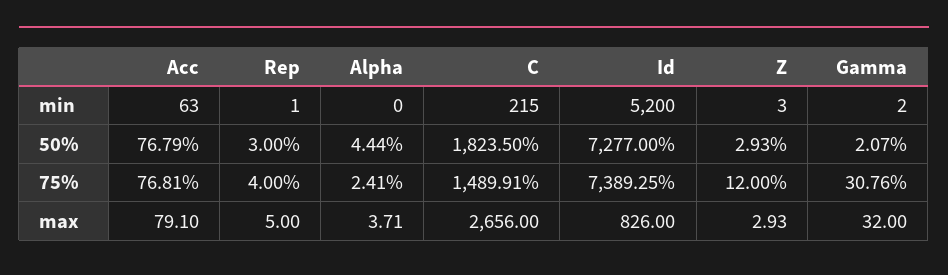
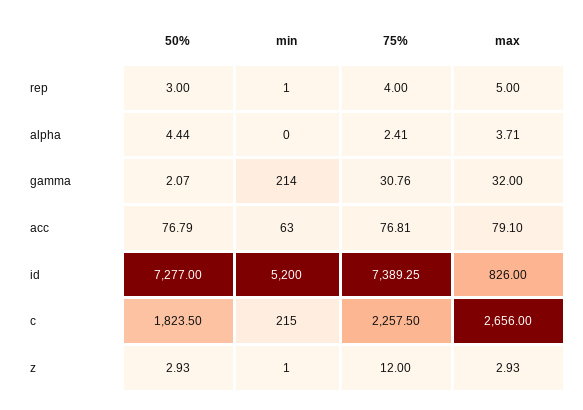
  {
    "Acc": {
      "min": 63,
      "50%": 76.79,
      "75%": 76.81,
      "max": 79.1
    },
    "Rep": {
      "min": 1,
      "50%": 3,
      "75%": 4,
      "max": 5
    },
    "Alpha": {
      "min": 0,
      "50%": 4.44,
      "75%": 2.41,
      "max": 3.71
    },
    "C": {
      "min": 215,
      "50%": 1823.5,
-     "75%": 1489.91,
+     "75%": 2257.5,
      "max": 2656
    },
    "Id": {
      "min": 5200,
      "50%": 7277,
      "75%": 7389.25,
      "max": 826
    },
    "Z": {
-     "min": 3,
+     "min": 1,
      "50%": 2.93,
      "75%": 12,
      "max": 2.93
    },
    "Gamma": {
-     "min": 2,
+     "min": 214,
      "50%": 2.07,
      "75%": 30.76,
      "max": 32
    }
  }

